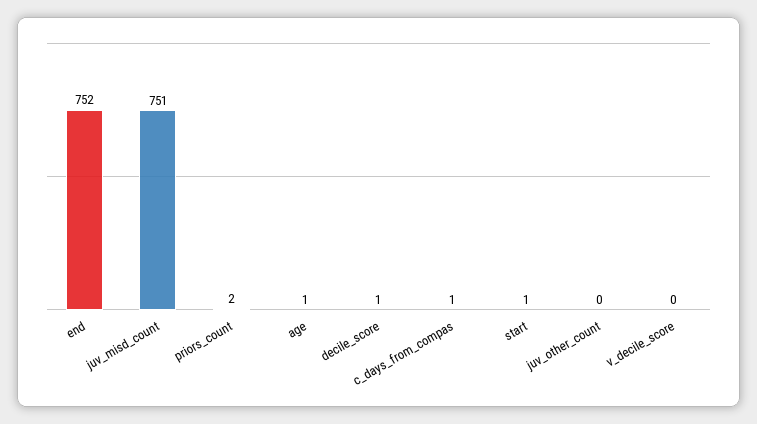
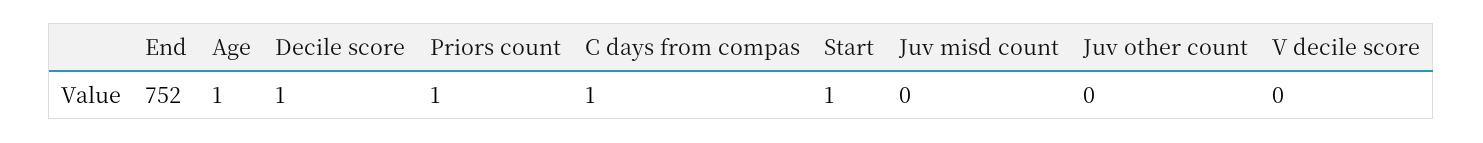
  {
    "end": 752,
-   "juv_misd_count": 751,
+   "juv_misd_count": 0,
-   "priors_count": 2,
+   "priors_count": 1,
    "age": 1,
    "decile_score": 1,
    "c_days_from_compas": 1,
    "start": 1,
    "juv_other_count": 0,
    "v_decile_score": 0
  }

